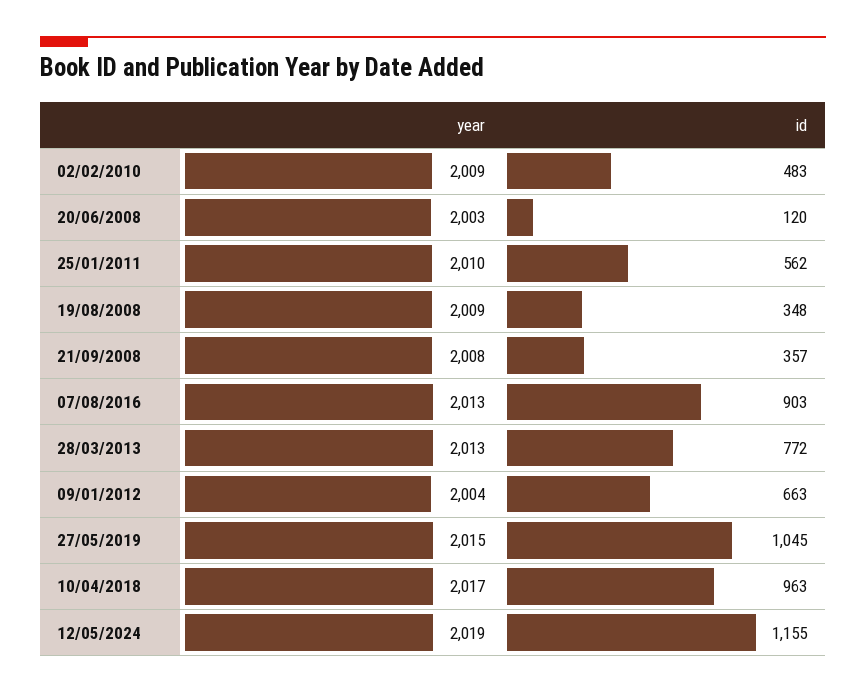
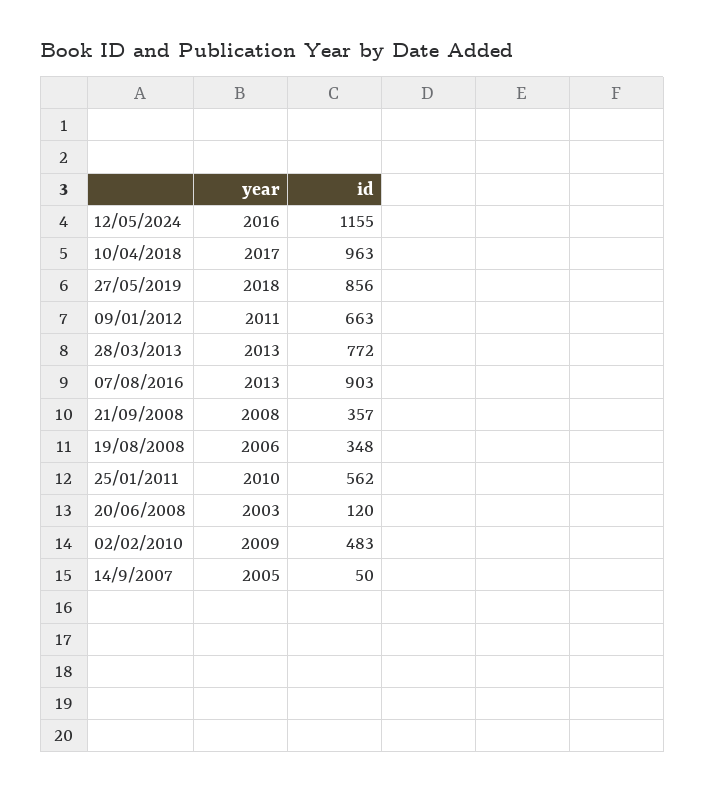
  {
    "year": {
      "02/02/2010": 2009,
      "20/06/2008": 2003,
      "25/01/2011": 2010,
-     "19/08/2008": 2009,
+     "19/08/2008": 2006,
      "21/09/2008": 2008,
      "07/08/2016": 2013,
      "28/03/2013": 2013,
-     "09/01/2012": 2004,
+     "09/01/2012": 2011,
-     "27/05/2019": 2015,
+     "27/05/2019": 2018,
      "10/04/2018": 2017,
-     "12/05/2024": 2019
+     "12/05/2024": 2016,
+     "14/9/2007": 2005
    },
    "id": {
      "02/02/2010": 483,
      "20/06/2008": 120,
      "25/01/2011": 562,
      "19/08/2008": 348,
      "21/09/2008": 357,
      "07/08/2016": 903,
      "28/03/2013": 772,
      "09/01/2012": 663,
-     "27/05/2019": 1045,
+     "27/05/2019": 856,
      "10/04/2018": 963,
-     "12/05/2024": 1155
+     "12/05/2024": 1155,
+     "14/9/2007": 50
    }
  }

